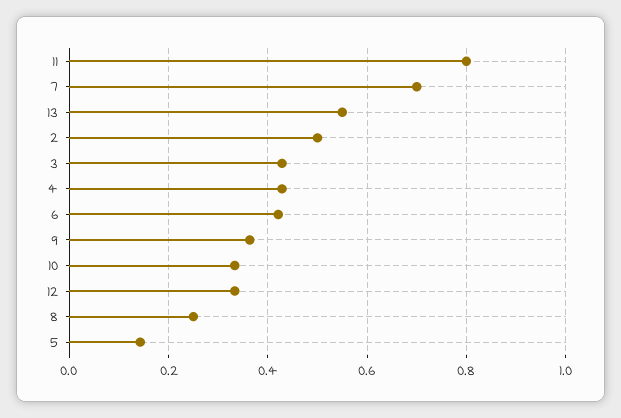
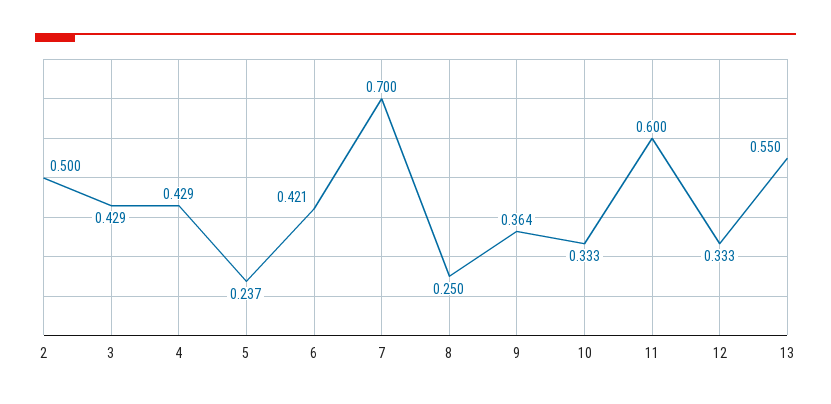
  {
-   "11": 0.8,
+   "11": 0.6,
    "7": 0.7,
    "13": 0.55,
    "2": 0.5,
    "3": 0.429,
    "4": 0.429,
    "6": 0.421,
    "9": 0.364,
    "10": 0.333,
    "12": 0.333,
    "8": 0.25,
-   "5": 0.14
+   "5": 0.237
  }

